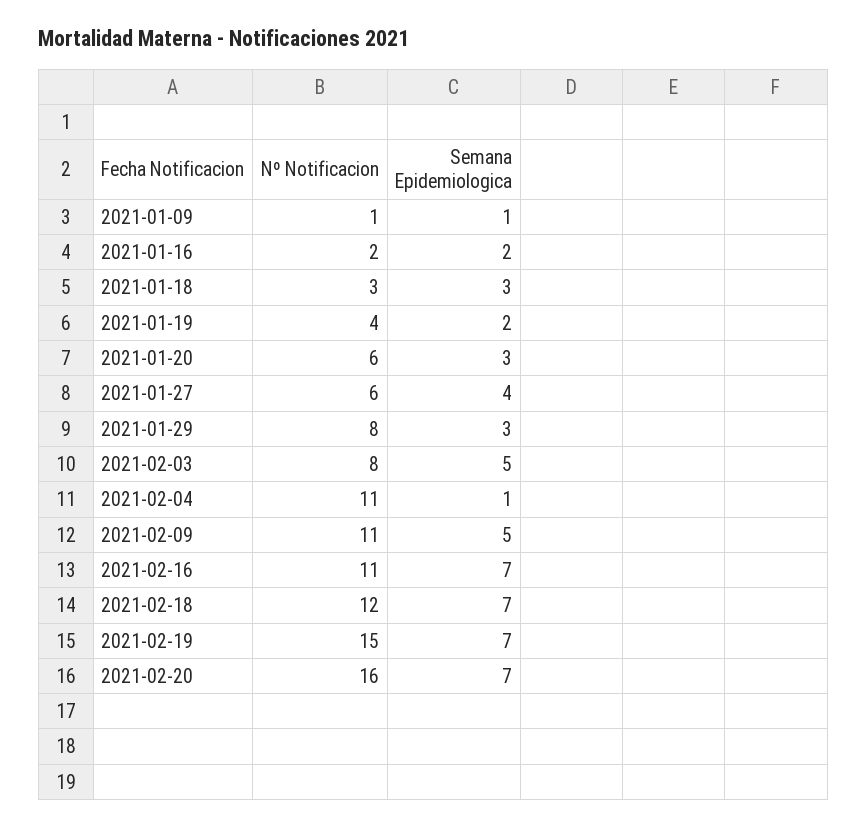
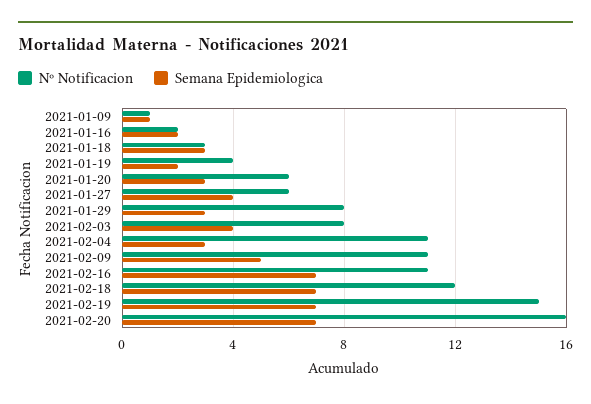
  {
    "Nº Notificacion": {
      "2021-01-09": 1,
      "2021-01-16": 2,
      "2021-01-18": 3,
      "2021-01-19": 4,
      "2021-01-20": 6,
      "2021-01-27": 6,
      "2021-01-29": 8,
      "2021-02-03": 8,
      "2021-02-04": 11,
      "2021-02-09": 11,
      "2021-02-16": 11,
      "2021-02-18": 12,
      "2021-02-19": 15,
      "2021-02-20": 16
    },
    "Semana Epidemiologica": {
      "2021-01-09": 1,
      "2021-01-16": 2,
      "2021-01-18": 3,
      "2021-01-19": 2,
      "2021-01-20": 3,
      "2021-01-27": 4,
      "2021-01-29": 3,
-     "2021-02-03": 5,
+     "2021-02-03": 4,
-     "2021-02-04": 1,
+     "2021-02-04": 3,
      "2021-02-09": 5,
      "2021-02-16": 7,
      "2021-02-18": 7,
      "2021-02-19": 7,
      "2021-02-20": 7
    }
  }

